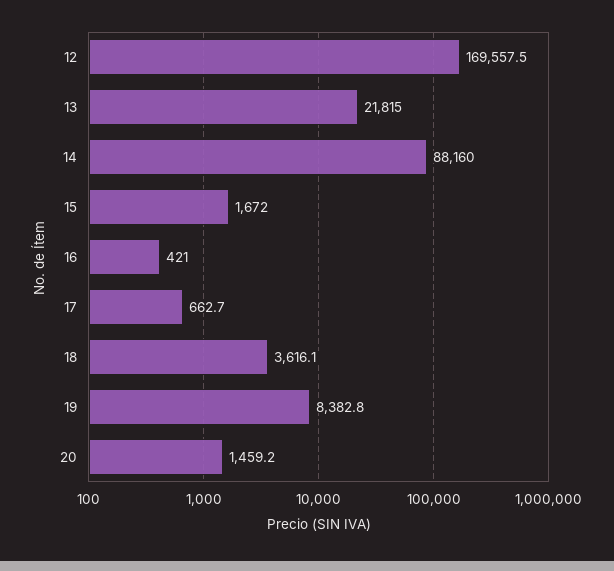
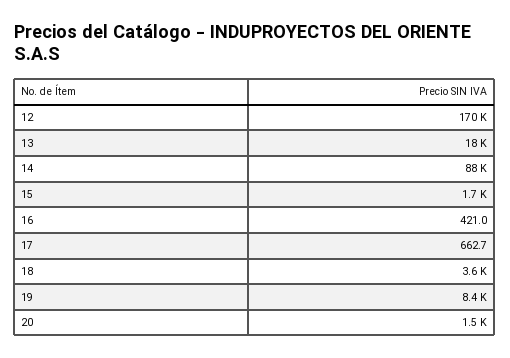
  {
    "12": 169557.5,
-   "13": 21815,
+   "13": 18000,
    "14": 88160,
    "15": 1672,
    "16": 421,
    "17": 662.7,
    "18": 3616.1,
    "19": 8382.8,
    "20": 1459.2
  }

